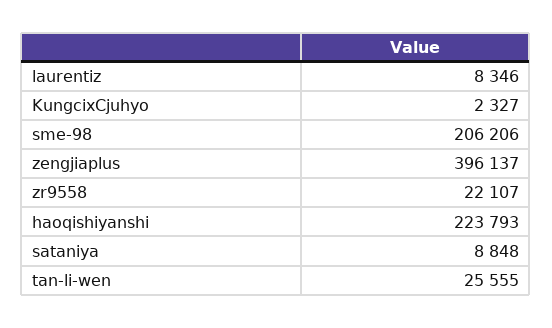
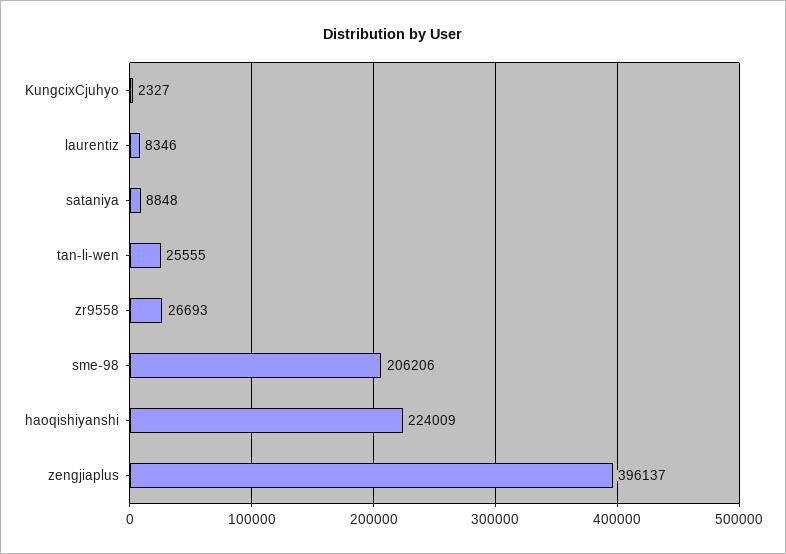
  {
    "laurentiz": 8346,
    "KungcixCjuhyo": 2327,
    "sme-98": 206206,
    "zengjiaplus": 396137,
-   "zr9558": 22107,
+   "zr9558": 26693,
-   "haoqishiyanshi": 223793,
+   "haoqishiyanshi": 224009,
    "sataniya": 8848,
    "tan-li-wen": 25555
  }

